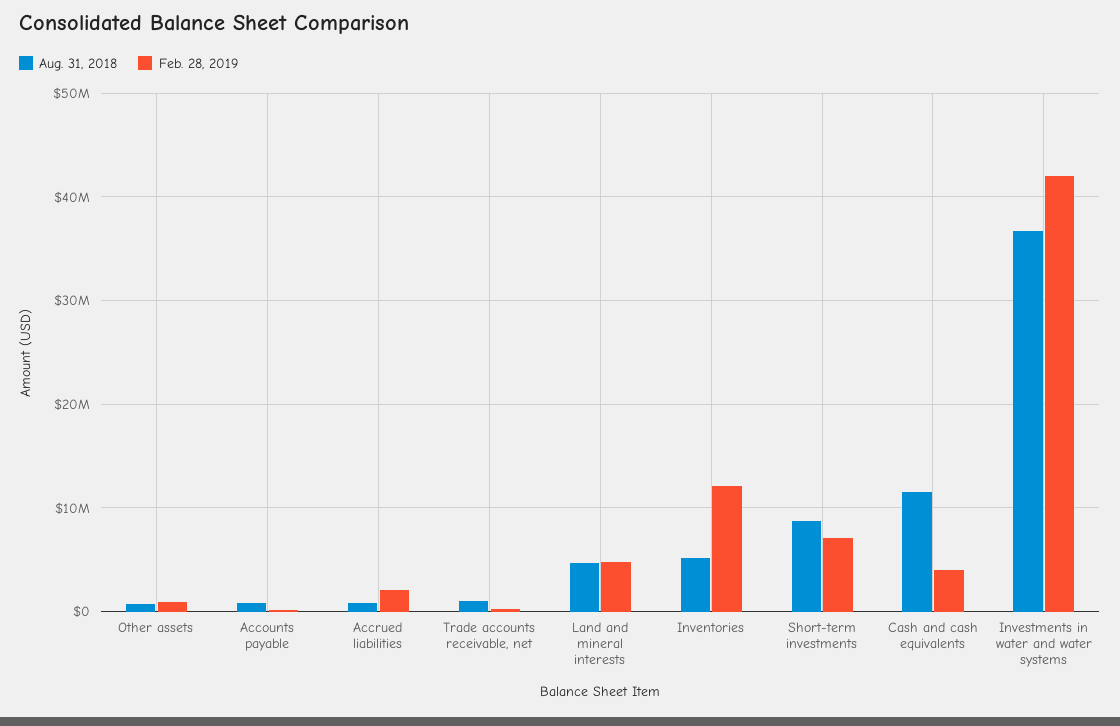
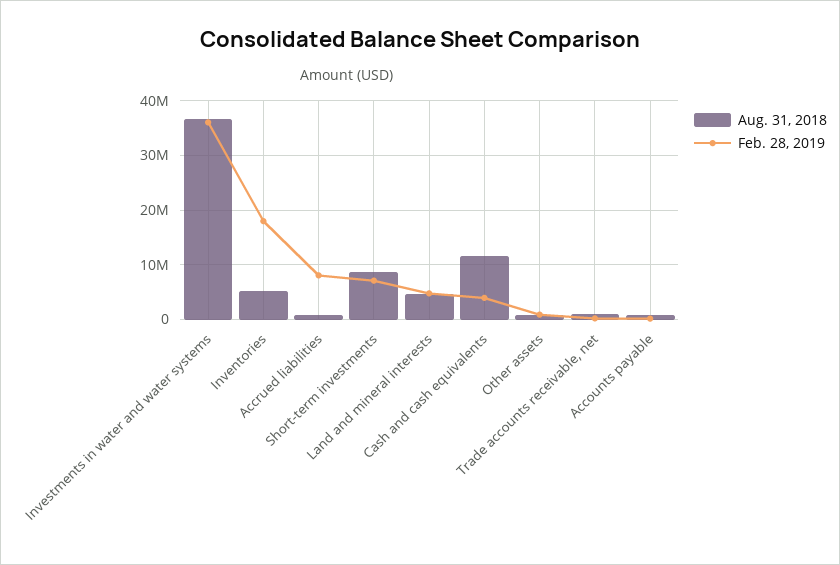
  {
    "Aug. 31, 2018": {
      "Other assets": 1000000,
      "Accounts payable": 1000000,
      "Accrued liabilities": 1000000,
      "Trade accounts receivable, net": 1000000,
      "Land and mineral interests": 5000000,
      "Inventories": 5000000,
      "Short-term investments": 9000000,
      "Cash and cash equivalents": 12000000,
      "Investments in water and water systems": 37000000
    },
    "Feb. 28, 2019": {
      "Other assets": 1000000,
      "Accounts payable": 0,
-     "Accrued liabilities": 2000000,
+     "Accrued liabilities": 8000000,
      "Trade accounts receivable, net": 0,
      "Land and mineral interests": 5000000,
-     "Inventories": 12000000,
+     "Inventories": 18000000,
      "Short-term investments": 7000000,
      "Cash and cash equivalents": 4000000,
-     "Investments in water and water systems": 42000000
+     "Investments in water and water systems": 36000000
    }
  }

